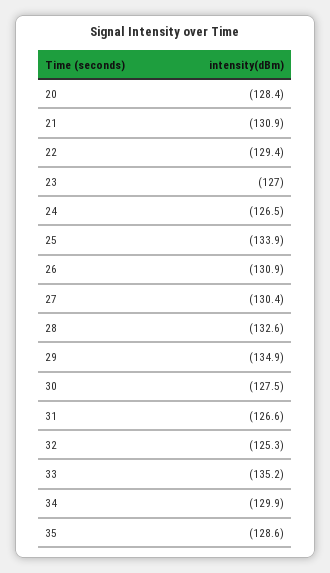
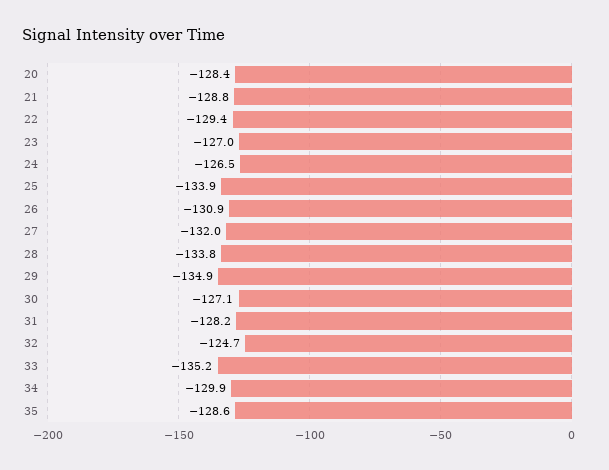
  {
    "20": -128.4,
-   "21": -130.9,
+   "21": -128.8,
    "22": -129.4,
    "23": -127,
    "24": -126.5,
    "25": -133.9,
    "26": -130.9,
-   "27": -130.4,
+   "27": -132,
-   "28": -132.6,
+   "28": -133.8,
    "29": -134.9,
-   "30": -127.5,
+   "30": -127.1,
-   "31": -126.6,
+   "31": -128.2,
-   "32": -125.3,
+   "32": -124.7,
    "33": -135.2,
    "34": -129.9,
    "35": -128.6
  }

